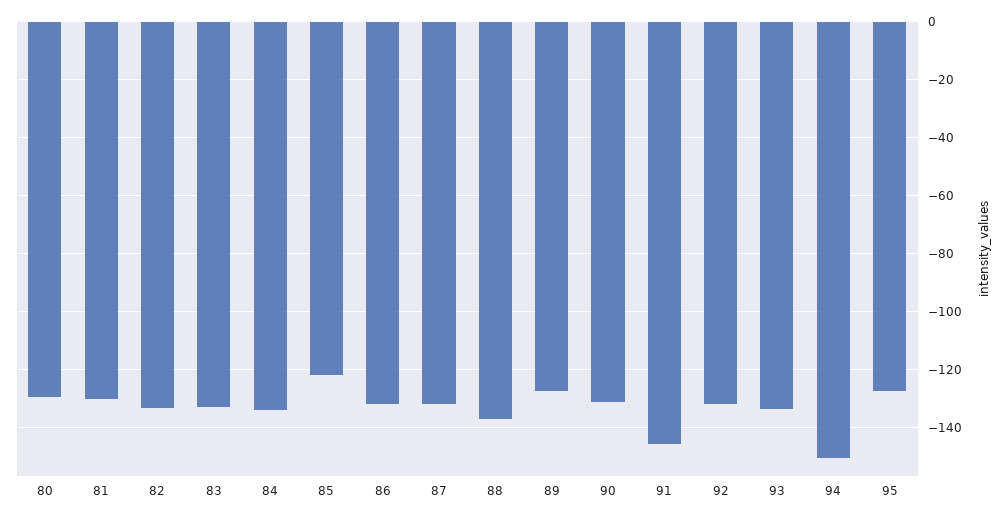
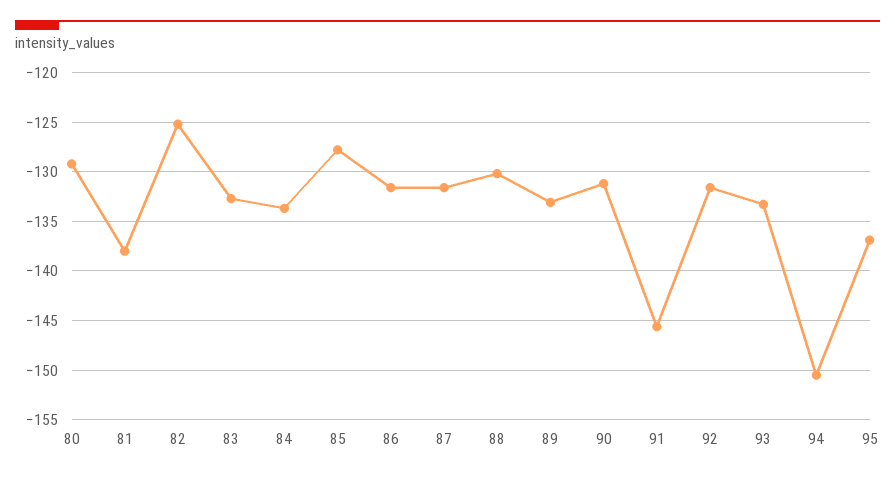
  {
    "80": -129,
-   "81": -130,
+   "81": -138,
-   "82": -132.5,
+   "82": -125,
    "83": -133,
    "84": -134,
-   "85": -122.5,
+   "85": -128,
    "86": -132,
    "87": -132,
-   "88": -137.5,
+   "88": -130,
-   "89": -127.5,
+   "89": -133,
    "90": -131,
    "91": -146,
    "92": -132,
    "93": -133,
    "94": -151,
-   "95": -127.5
+   "95": -137
  }

